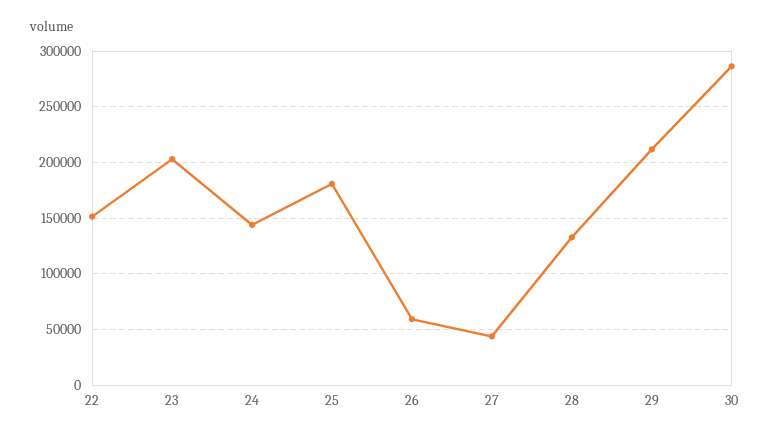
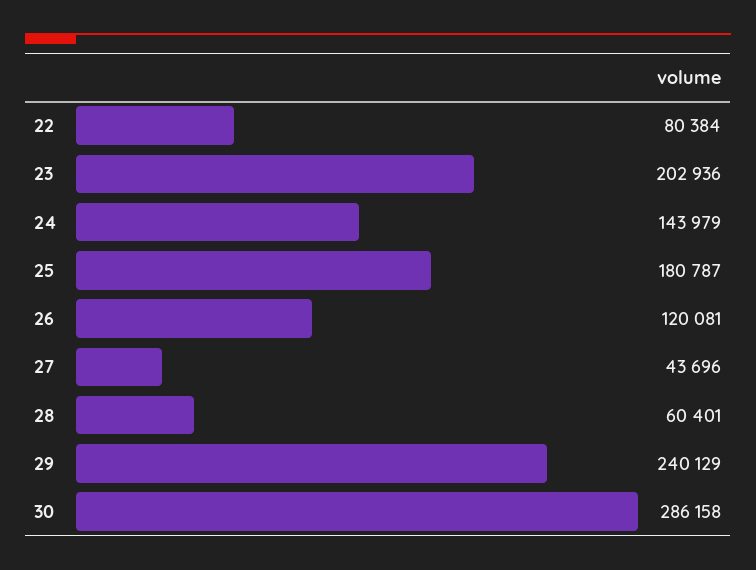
  {
-   "22": 150000,
+   "22": 80384,
    "23": 202936,
    "24": 143979,
    "25": 180787,
-   "26": 60000,
+   "26": 120081,
    "27": 43696,
-   "28": 130000,
+   "28": 60401,
-   "29": 210000,
+   "29": 240129,
    "30": 286158
  }

